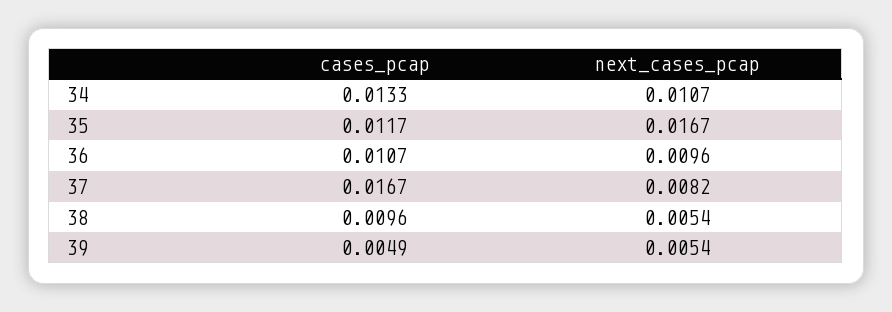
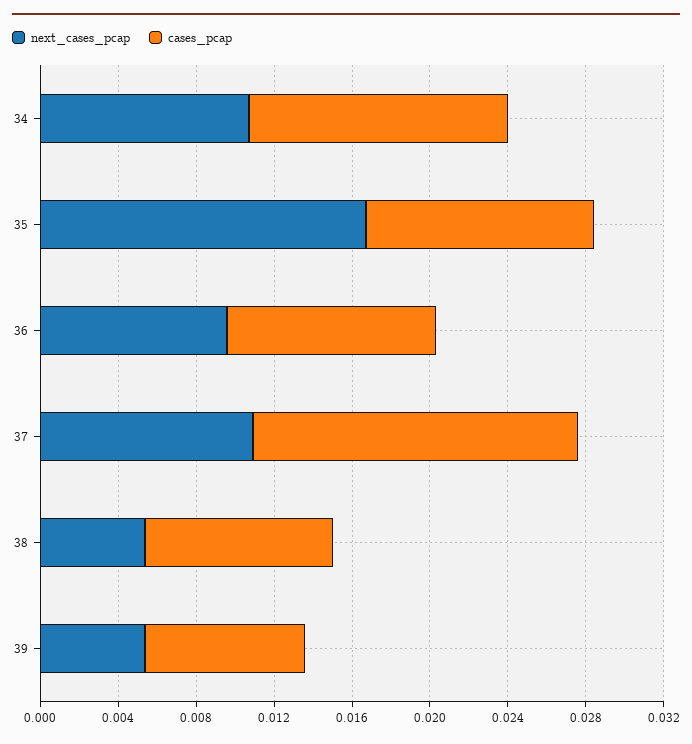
  {
    "cases_pcap": {
      "34": 0.0133,
      "35": 0.0117,
      "36": 0.0107,
      "37": 0.0167,
      "38": 0.0096,
-     "39": 0.0049
+     "39": 0.008
    },
    "next_cases_pcap": {
      "34": 0.0107,
      "35": 0.0167,
      "36": 0.0096,
-     "37": 0.0082,
+     "37": 0.011,
      "38": 0.0054,
      "39": 0.0054
    }
  }

